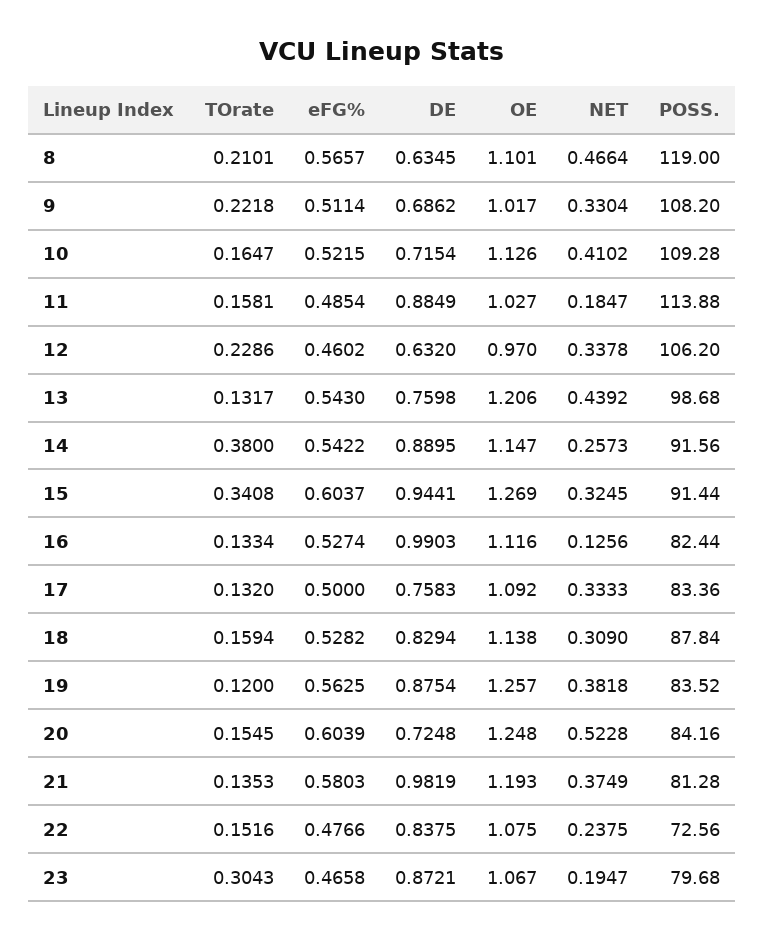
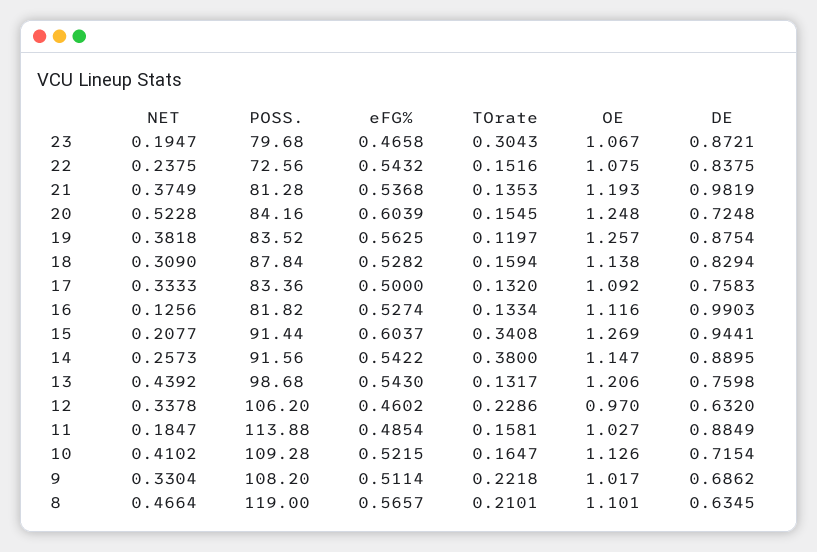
  {
    "TOrate": {
      "8": 0.2101,
      "9": 0.2218,
      "10": 0.1647,
      "11": 0.1581,
      "12": 0.2286,
      "13": 0.1317,
      "14": 0.38,
      "15": 0.3408,
      "16": 0.1334,
      "17": 0.132,
      "18": 0.1594,
-     "19": 0.12,
+     "19": 0.1197,
      "20": 0.1545,
      "21": 0.1353,
      "22": 0.1516,
      "23": 0.3043
    },
    "eFG%": {
      "8": 0.5657,
      "9": 0.5114,
      "10": 0.5215,
      "11": 0.4854,
      "12": 0.4602,
      "13": 0.543,
      "14": 0.5422,
      "15": 0.6037,
      "16": 0.5274,
      "17": 0.5,
      "18": 0.5282,
      "19": 0.5625,
      "20": 0.6039,
-     "21": 0.5803,
+     "21": 0.5368,
-     "22": 0.4766,
+     "22": 0.5432,
      "23": 0.4658
    },
    "DE": {
      "8": 0.6345,
      "9": 0.6862,
      "10": 0.7154,
      "11": 0.8849,
      "12": 0.632,
      "13": 0.7598,
      "14": 0.8895,
      "15": 0.9441,
      "16": 0.9903,
      "17": 0.7583,
      "18": 0.8294,
      "19": 0.8754,
      "20": 0.7248,
      "21": 0.9819,
      "22": 0.8375,
      "23": 0.8721
    },
    "OE": {
      "8": 1.101,
      "9": 1.017,
      "10": 1.126,
      "11": 1.027,
      "12": 0.97,
      "13": 1.206,
      "14": 1.147,
      "15": 1.269,
      "16": 1.116,
      "17": 1.092,
      "18": 1.138,
      "19": 1.257,
      "20": 1.248,
      "21": 1.193,
      "22": 1.075,
      "23": 1.067
    },
    "NET": {
      "8": 0.4664,
      "9": 0.3304,
      "10": 0.4102,
      "11": 0.1847,
      "12": 0.3378,
      "13": 0.4392,
      "14": 0.2573,
-     "15": 0.3245,
+     "15": 0.2077,
      "16": 0.1256,
      "17": 0.3333,
      "18": 0.309,
      "19": 0.3818,
      "20": 0.5228,
      "21": 0.3749,
      "22": 0.2375,
      "23": 0.1947
    },
    "POSS.": {
      "8": 119,
      "9": 108.2,
      "10": 109.28,
      "11": 113.88,
      "12": 106.2,
      "13": 98.68,
      "14": 91.56,
      "15": 91.44,
-     "16": 82.44,
+     "16": 81.82,
      "17": 83.36,
      "18": 87.84,
      "19": 83.52,
      "20": 84.16,
      "21": 81.28,
      "22": 72.56,
      "23": 79.68
    }
  }

